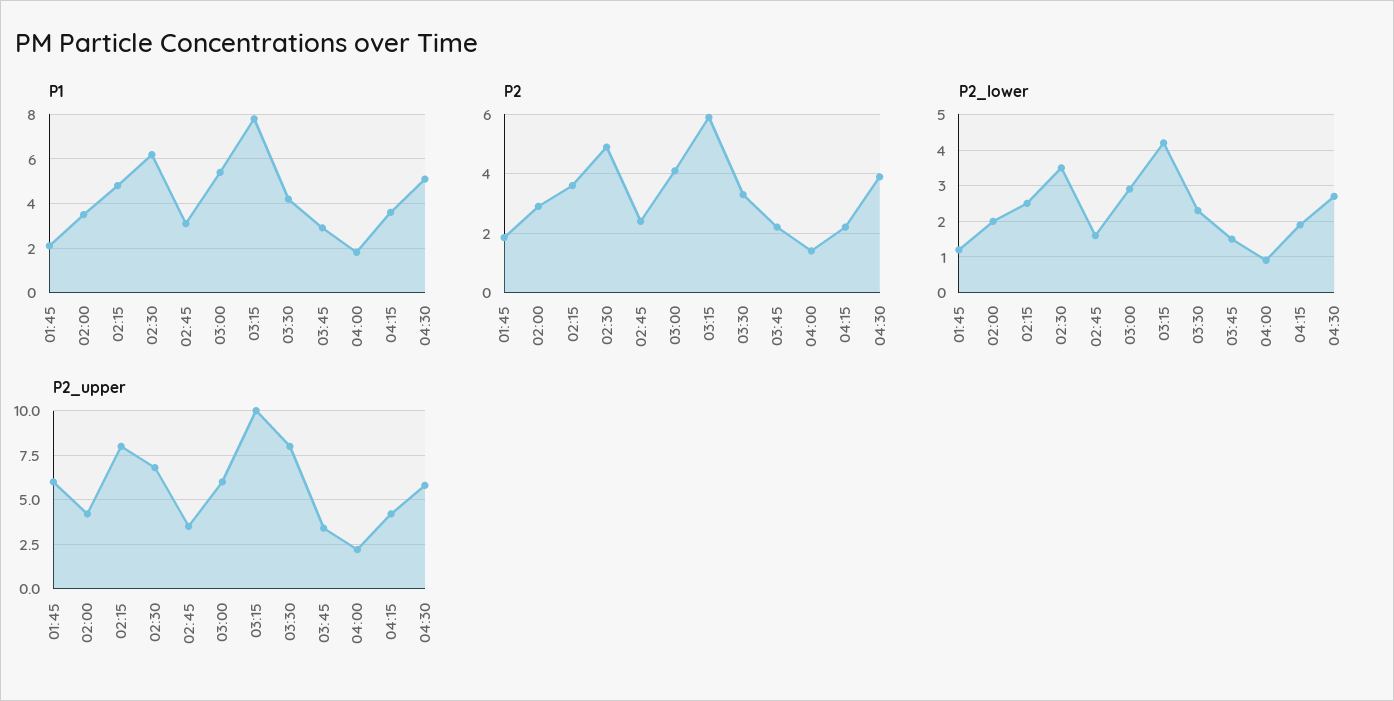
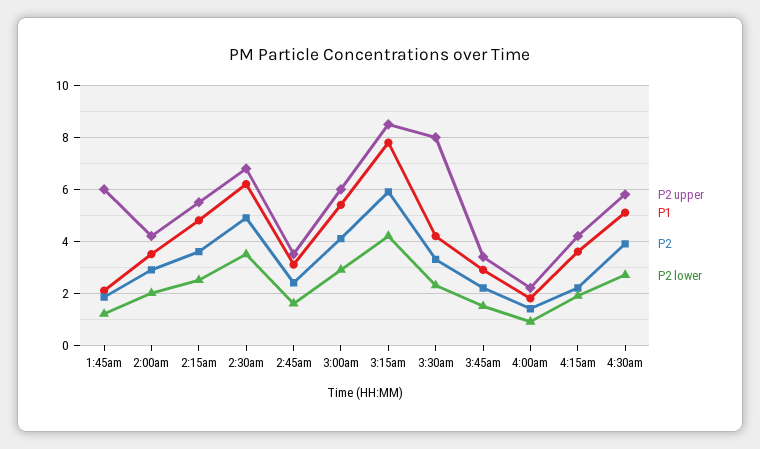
  {
    "P1": {
      "01:45": 2,
      "02:00": 3.5,
      "02:15": 4.75,
      "02:30": 6.25,
      "02:45": 3,
      "03:00": 5.5,
      "03:15": 7.75,
      "03:30": 4.25,
      "03:45": 3,
      "04:00": 1.75,
      "04:15": 3.5,
      "04:30": 5
    },
    "P2": {
      "01:45": 1.75,
      "02:00": 3,
      "02:15": 3.5,
      "02:30": 5,
      "02:45": 2.5,
      "03:00": 4,
      "03:15": 6,
      "03:30": 3.25,
      "03:45": 2.25,
      "04:00": 1.5,
      "04:15": 2.25,
      "04:30": 4
    },
    "P2_lower": {
      "01:45": 1.25,
      "02:00": 2,
      "02:15": 2.5,
      "02:30": 3.5,
      "02:45": 1.5,
      "03:00": 3,
      "03:15": 4.25,
      "03:30": 2.25,
      "03:45": 1.5,
      "04:00": 1,
      "04:15": 2,
      "04:30": 2.75
    },
    "P2_upper": {
      "01:45": 6,
      "02:00": 4.25,
-     "02:15": 8,
+     "02:15": 5.5,
      "02:30": 6.75,
      "02:45": 3.5,
      "03:00": 6,
-     "03:15": 10,
+     "03:15": 8.5,
      "03:30": 8,
      "03:45": 3.5,
      "04:00": 2.25,
      "04:15": 4.25,
      "04:30": 5.75
    }
  }

